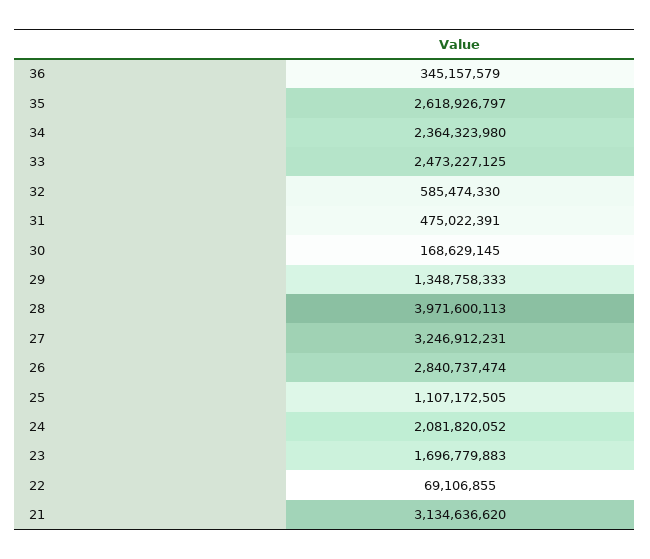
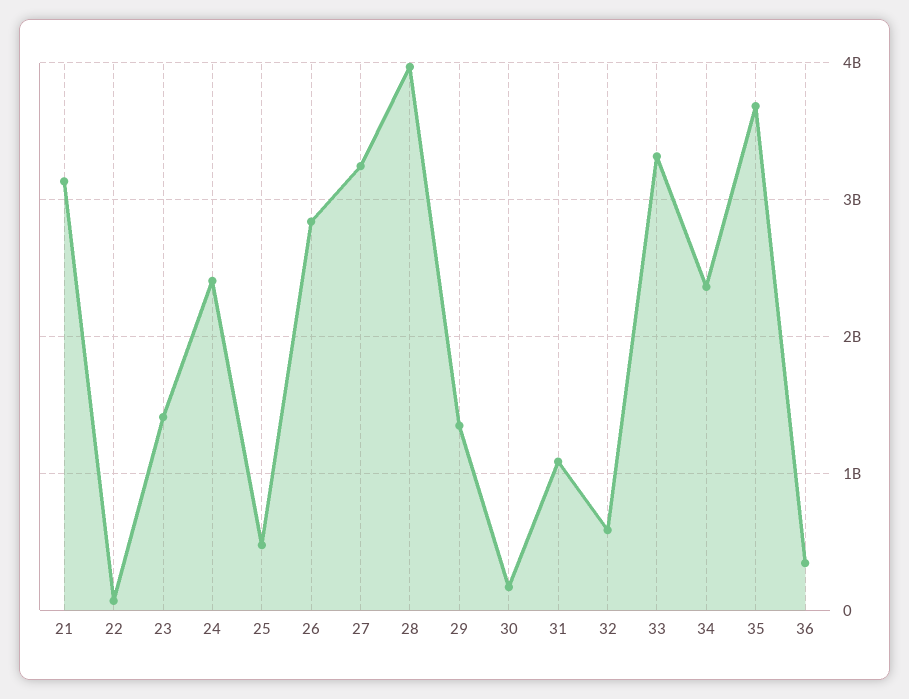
  {
    "36": 345157579,
-   "35": 2618926797,
+   "35": 3700000000,
    "34": 2364323980,
-   "33": 2473227125,
+   "33": 3300000000,
    "32": 585474330,
-   "31": 475022391,
+   "31": 1100000000,
    "30": 168629145,
    "29": 1348758333,
    "28": 3971600113,
    "27": 3246912231,
    "26": 2840737474,
-   "25": 1107172505,
+   "25": 500000000,
-   "24": 2081820052,
+   "24": 2400000000,
-   "23": 1696779883,
+   "23": 1400000000,
    "22": 69106855,
    "21": 3134636620
  }

